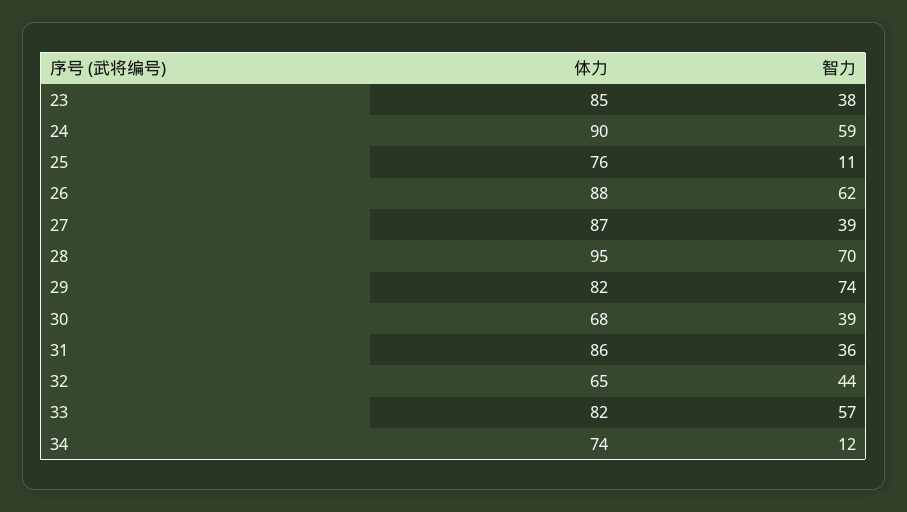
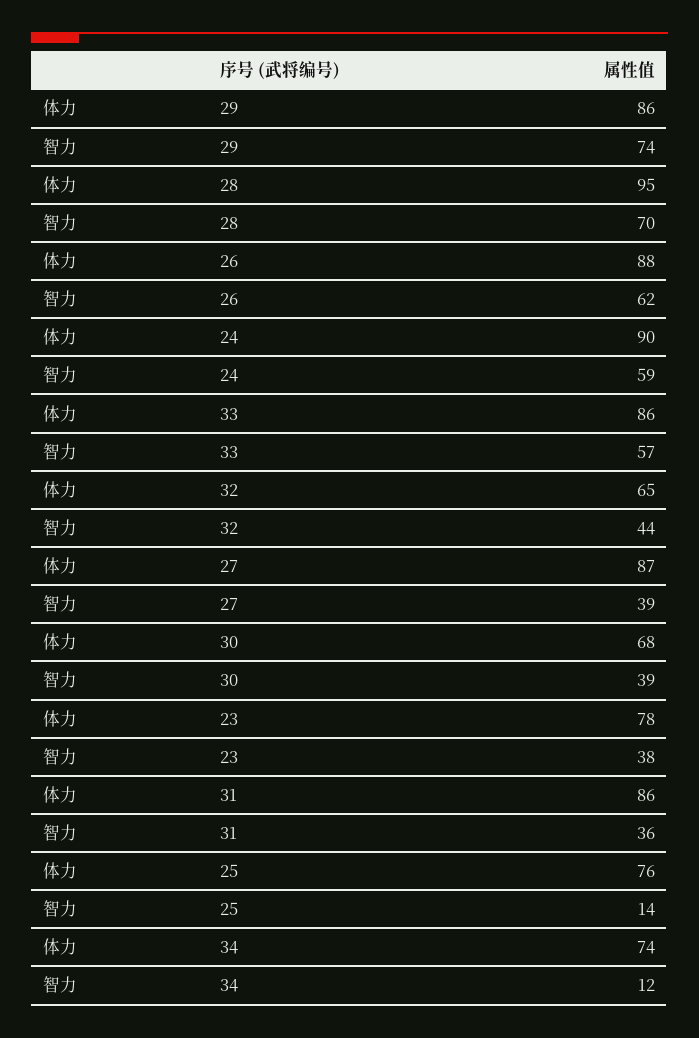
  {
    "体力": {
-     "23": 85,
+     "23": 78,
      "24": 90,
      "25": 76,
      "26": 88,
      "27": 87,
      "28": 95,
-     "29": 82,
+     "29": 86,
      "30": 68,
      "31": 86,
      "32": 65,
-     "33": 82,
+     "33": 86,
      "34": 74
    },
    "智力": {
      "23": 38,
      "24": 59,
-     "25": 11,
+     "25": 14,
      "26": 62,
      "27": 39,
      "28": 70,
      "29": 74,
      "30": 39,
      "31": 36,
      "32": 44,
      "33": 57,
      "34": 12
    }
  }

